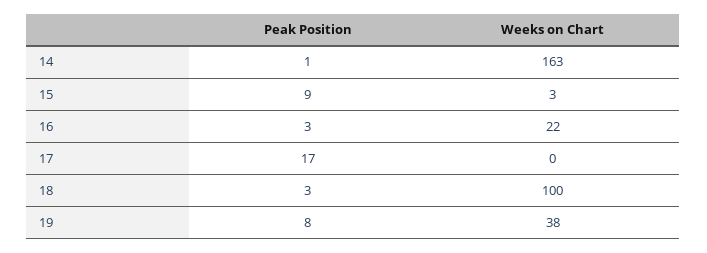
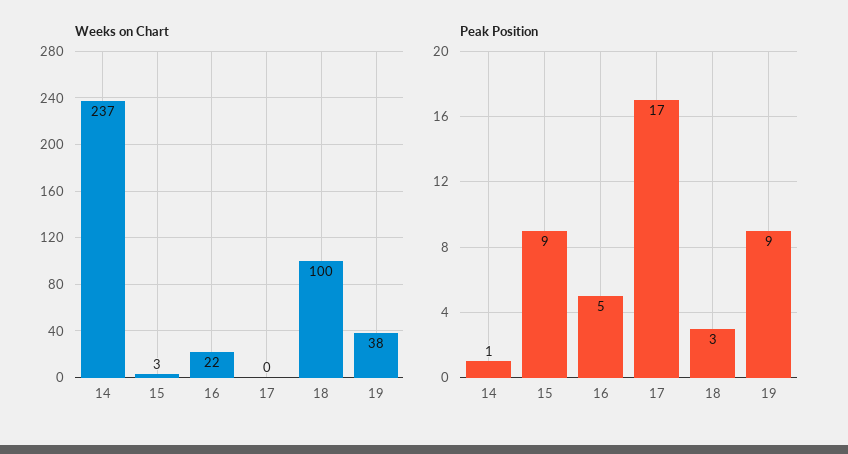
  {
    "Peak Position": {
      "14": 1,
      "15": 9,
-     "16": 3,
+     "16": 5,
      "17": 17,
      "18": 3,
-     "19": 8
+     "19": 9
    },
    "Weeks on Chart": {
-     "14": 163,
+     "14": 237,
      "15": 3,
      "16": 22,
      "17": 0,
      "18": 100,
      "19": 38
    }
  }

